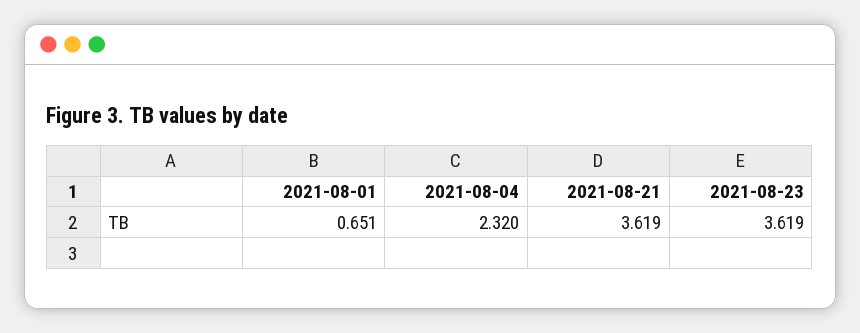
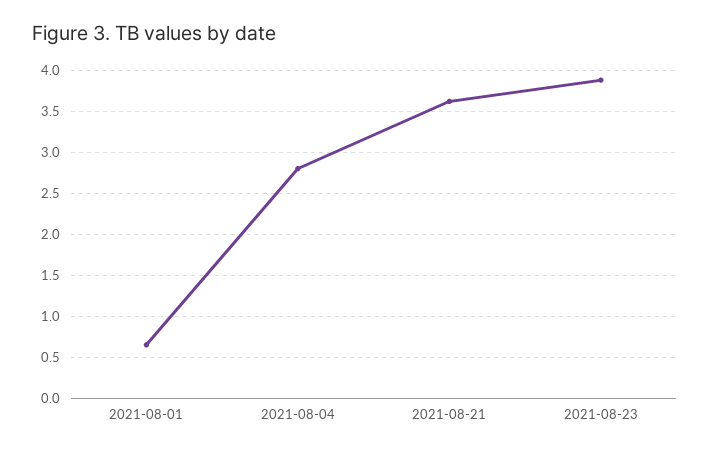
  {
    "2021-08-01": 0.651,
-   "2021-08-04": 2.32,
+   "2021-08-04": 2.8,
    "2021-08-21": 3.619,
-   "2021-08-23": 3.619
+   "2021-08-23": 3.9
  }

